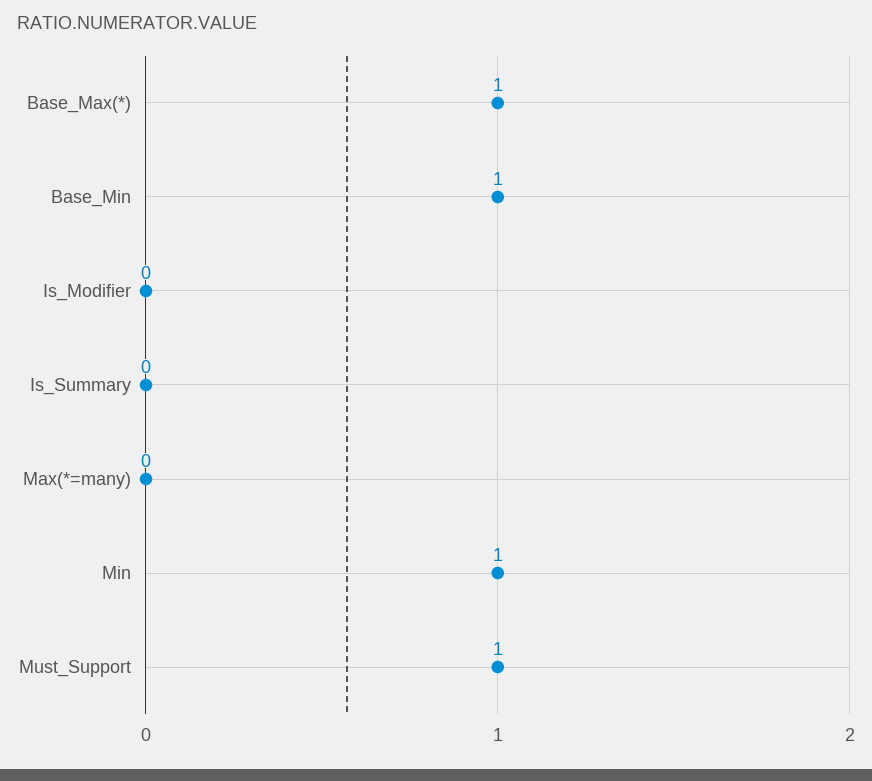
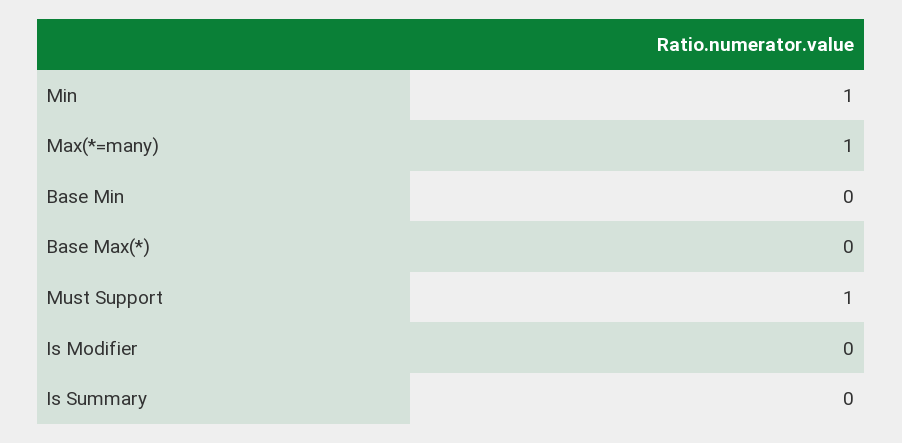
  {
-   "Base_Max(*)": 1,
+   "Base_Max(*)": 0,
-   "Base_Min": 1,
+   "Base_Min": 0,
    "Is_Modifier": 0,
    "Is_Summary": 0,
-   "Max(*=many)": 0,
+   "Max(*=many)": 1,
    "Min": 1,
    "Must_Support": 1
  }

